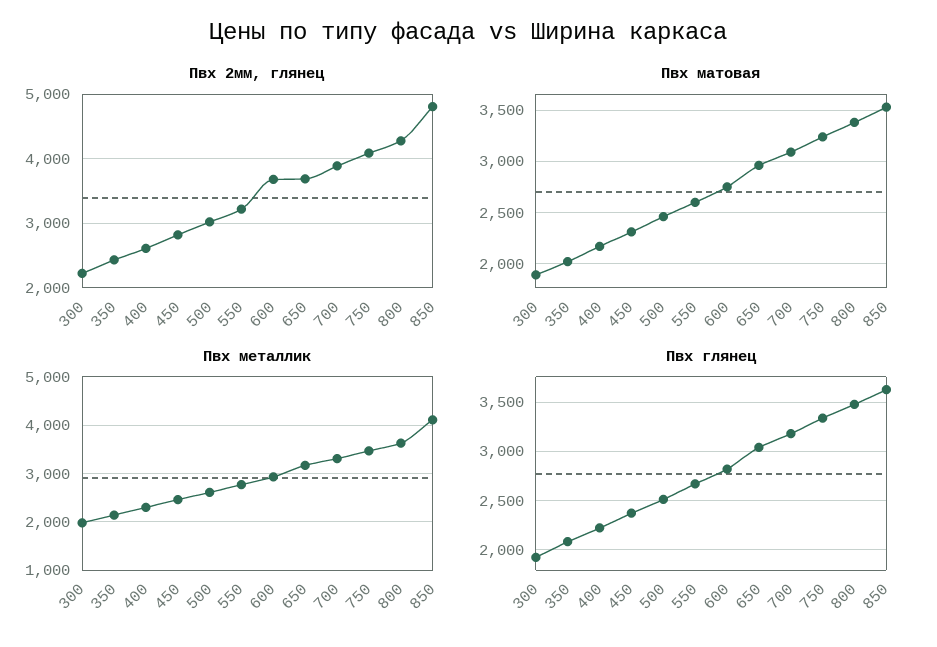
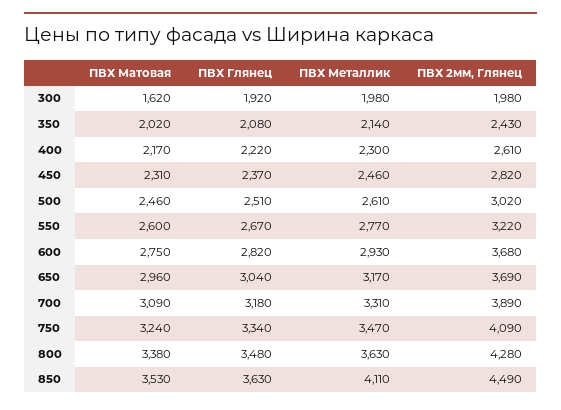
  {
    "Пвх 2мм, глянец": {
-     "300": 2200,
+     "300": 1980,
      "350": 2430,
      "400": 2610,
      "450": 2820,
      "500": 3020,
      "550": 3220,
      "600": 3680,
      "650": 3690,
      "700": 3890,
      "750": 4090,
      "800": 4280,
-     "850": 4800
+     "850": 4490
    },
    "Пвх матовая": {
-     "300": 1900,
+     "300": 1620,
      "350": 2020,
      "400": 2170,
      "450": 2310,
      "500": 2460,
      "550": 2600,
      "600": 2750,
      "650": 2960,
      "700": 3090,
      "750": 3240,
      "800": 3380,
      "850": 3530
    },
    "Пвх металлик": {
      "300": 1980,
      "350": 2140,
      "400": 2300,
      "450": 2460,
      "500": 2610,
      "550": 2770,
      "600": 2930,
      "650": 3170,
      "700": 3310,
      "750": 3470,
      "800": 3630,
      "850": 4110
    },
    "Пвх глянец": {
      "300": 1920,
      "350": 2080,
      "400": 2220,
      "450": 2370,
      "500": 2510,
      "550": 2670,
      "600": 2820,
      "650": 3040,
      "700": 3180,
      "750": 3340,
      "800": 3480,
      "850": 3630
    }
  }

